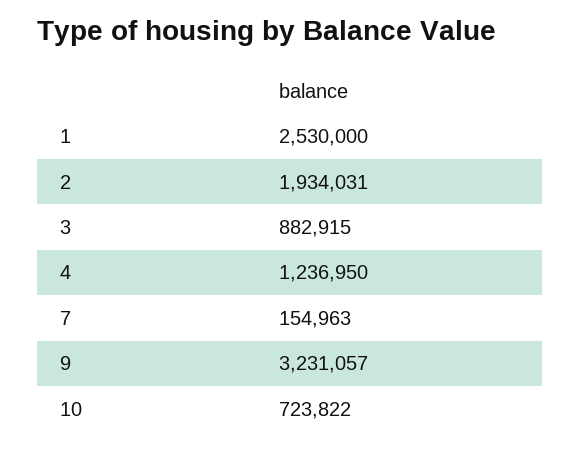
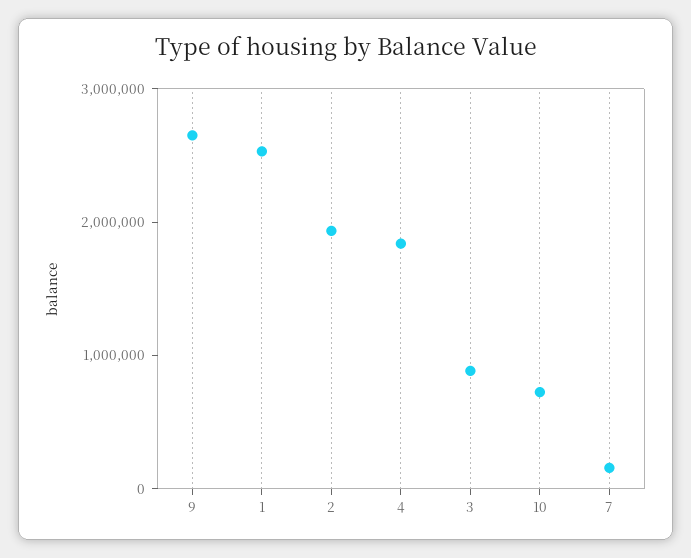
  {
    "1": 2530000,
    "2": 1934031,
    "3": 882915,
-   "4": 1236950,
+   "4": 1800000,
    "7": 154963,
-   "9": 3231057,
+   "9": 2600000,
    "10": 723822
  }

